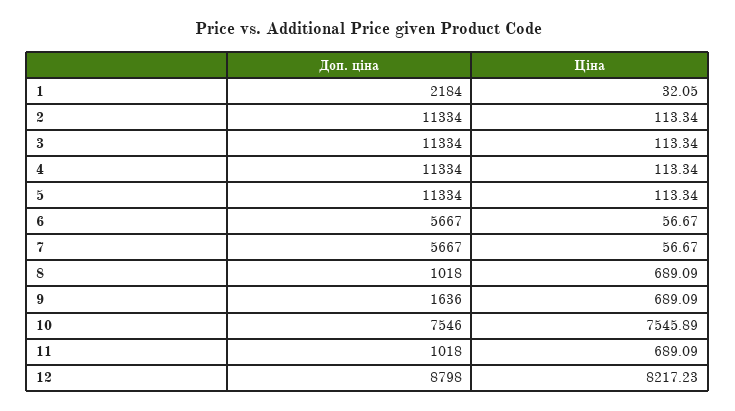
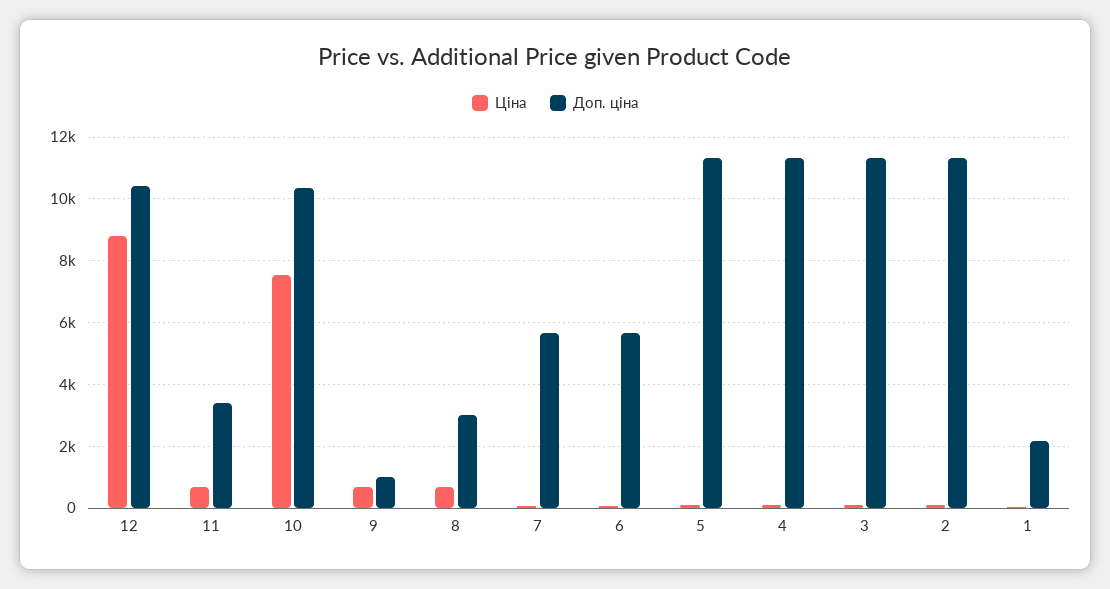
  {
    "Доп. ціна": {
      "1": 2184,
      "2": 11334,
      "3": 11334,
      "4": 11334,
      "5": 11334,
      "6": 5667,
      "7": 5667,
-     "8": 1018,
+     "8": 3000,
-     "9": 1636,
+     "9": 1000,
-     "10": 7546,
+     "10": 10400,
-     "11": 1018,
+     "11": 3400,
-     "12": 8798
+     "12": 10400
    },
    "Ціна": {
      "1": 32.05,
      "2": 113.34,
      "3": 113.34,
      "4": 113.34,
      "5": 113.34,
      "6": 56.67,
      "7": 56.67,
      "8": 689.09,
      "9": 689.09,
      "10": 7545.89,
      "11": 689.09,
-     "12": 8217.23
+     "12": 8800
    }
  }

